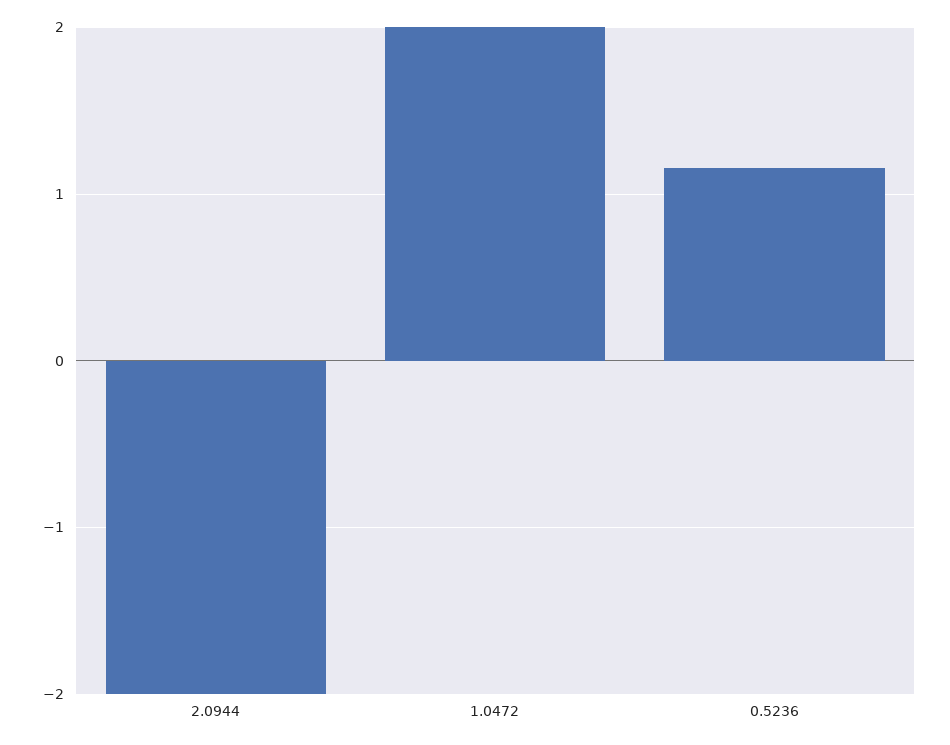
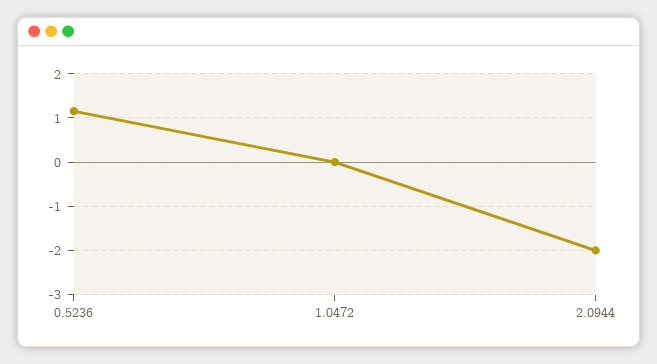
  {
    "2.0944": -2,
-   "1.0472": 2,
+   "1.0472": 0,
    "0.5236": 1.2
  }

